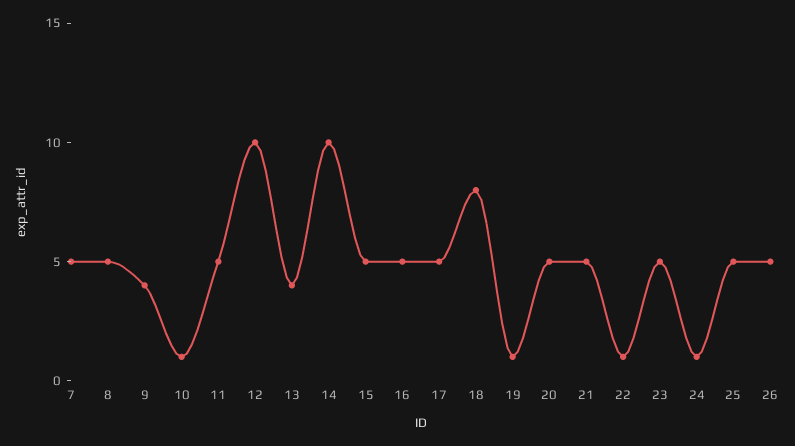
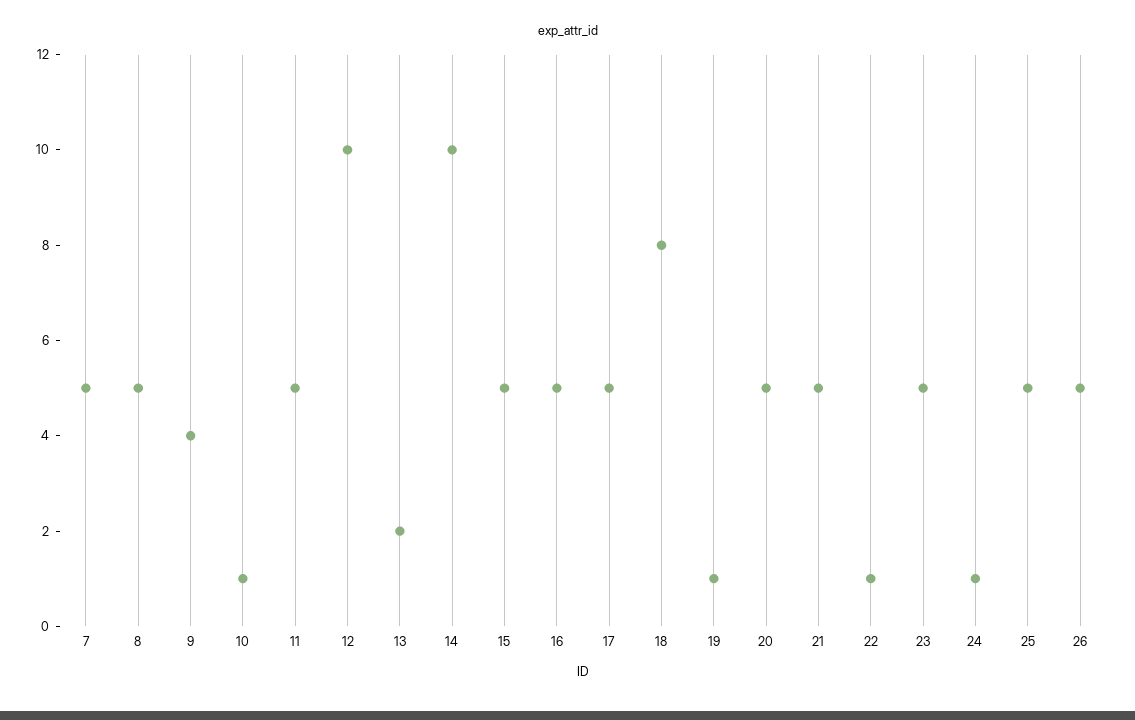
  {
    "7": 5,
    "8": 5,
    "9": 4,
    "10": 1,
    "11": 5,
    "12": 10,
-   "13": 4,
+   "13": 2,
    "14": 10,
    "15": 5,
    "16": 5,
    "17": 5,
    "18": 8,
    "19": 1,
    "20": 5,
    "21": 5,
    "22": 1,
    "23": 5,
    "24": 1,
    "25": 5,
    "26": 5
  }

